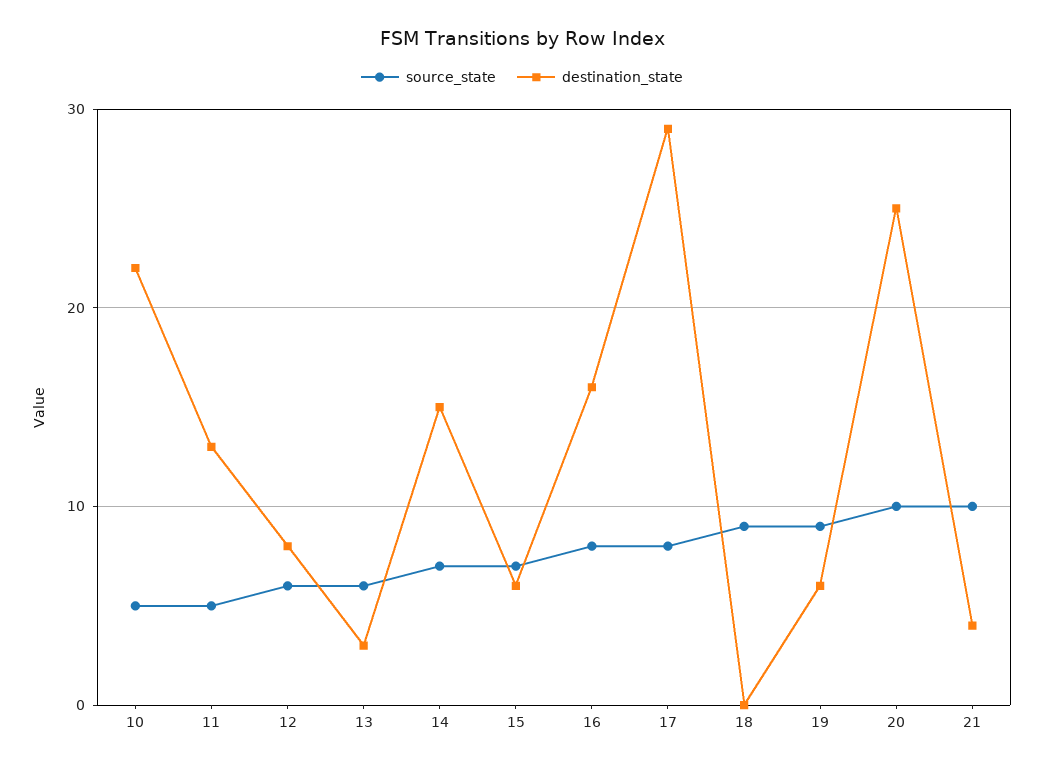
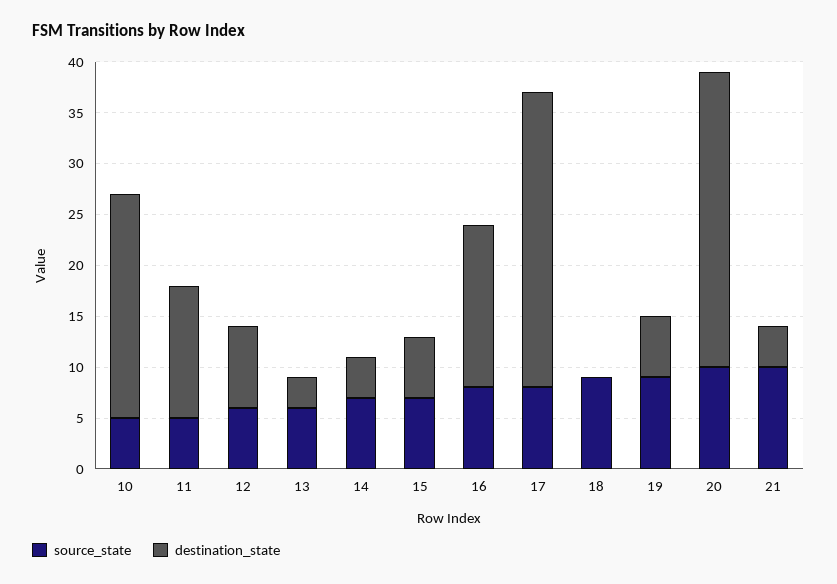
  {
    "source_state": {
      "10": 5,
      "11": 5,
      "12": 6,
      "13": 6,
      "14": 7,
      "15": 7,
      "16": 8,
      "17": 8,
      "18": 9,
      "19": 9,
      "20": 10,
      "21": 10
    },
    "destination_state": {
      "10": 22,
      "11": 13,
      "12": 8,
      "13": 3,
-     "14": 15,
+     "14": 4,
      "15": 6,
      "16": 16,
      "17": 29,
      "18": 0,
      "19": 6,
-     "20": 25,
+     "20": 29,
      "21": 4
    }
  }

